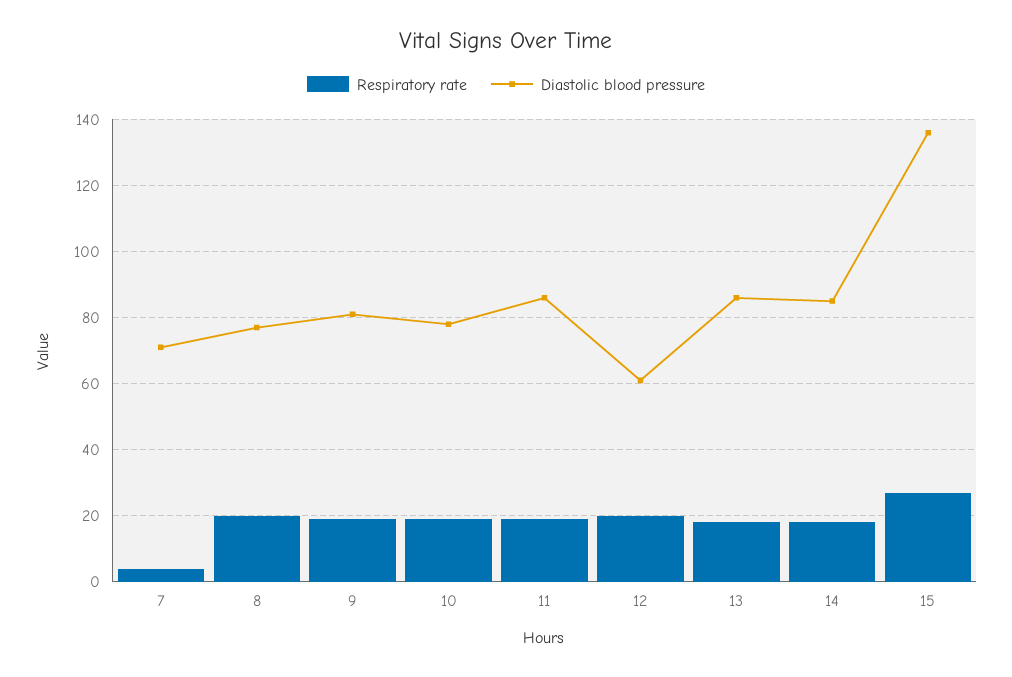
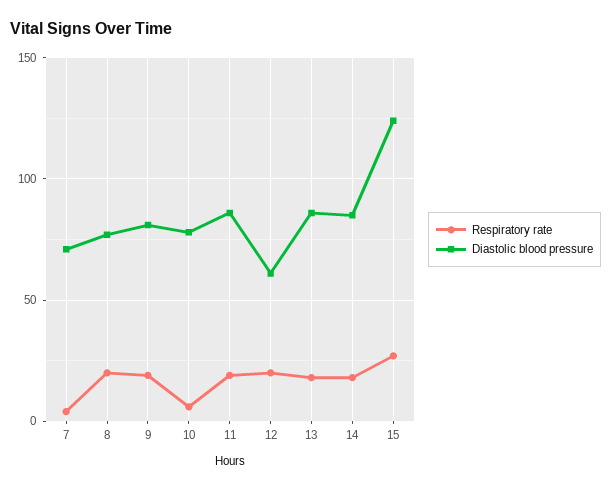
  {
    "Respiratory rate": {
      "7": 5,
      "8": 20,
      "9": 20,
-     "10": 20,
+     "10": 5,
      "11": 20,
      "12": 20,
      "13": 20,
      "14": 20,
      "15": 25
    },
    "Diastolic blood pressure": {
      "7": 70,
      "8": 75,
      "9": 80,
      "10": 80,
      "11": 85,
      "12": 60,
      "13": 85,
      "14": 85,
-     "15": 135
+     "15": 125
    }
  }

